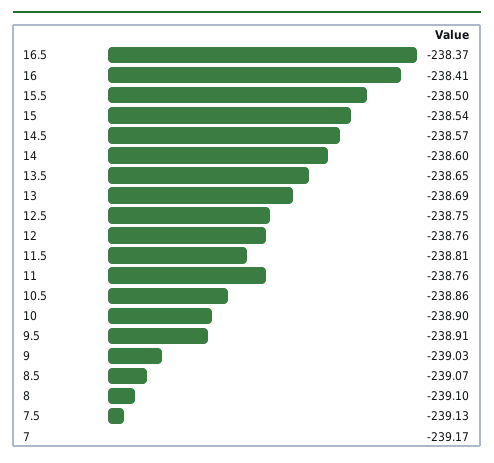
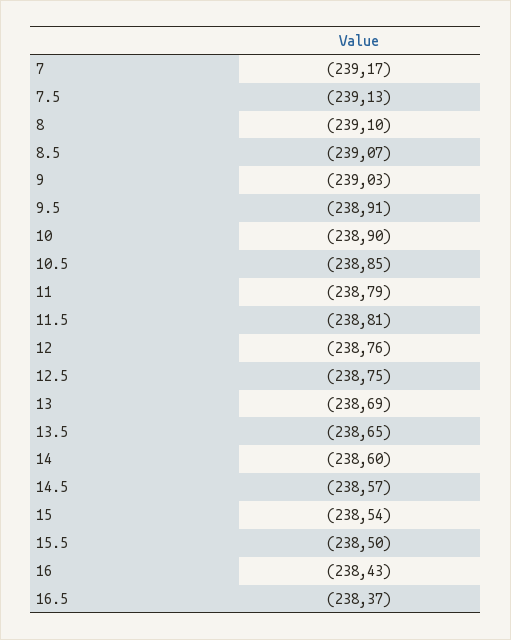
  {
    "16.5": -238.37,
-   "16": -238.41,
+   "16": -238.43,
    "15.5": -238.5,
    "15": -238.54,
    "14.5": -238.57,
    "14": -238.6,
    "13.5": -238.65,
    "13": -238.69,
    "12.5": -238.75,
    "12": -238.76,
    "11.5": -238.81,
-   "11": -238.76,
+   "11": -238.79,
-   "10.5": -238.86,
+   "10.5": -238.85,
    "10": -238.9,
    "9.5": -238.91,
    "9": -239.03,
    "8.5": -239.07,
    "8": -239.1,
    "7.5": -239.13,
    "7": -239.17
  }

